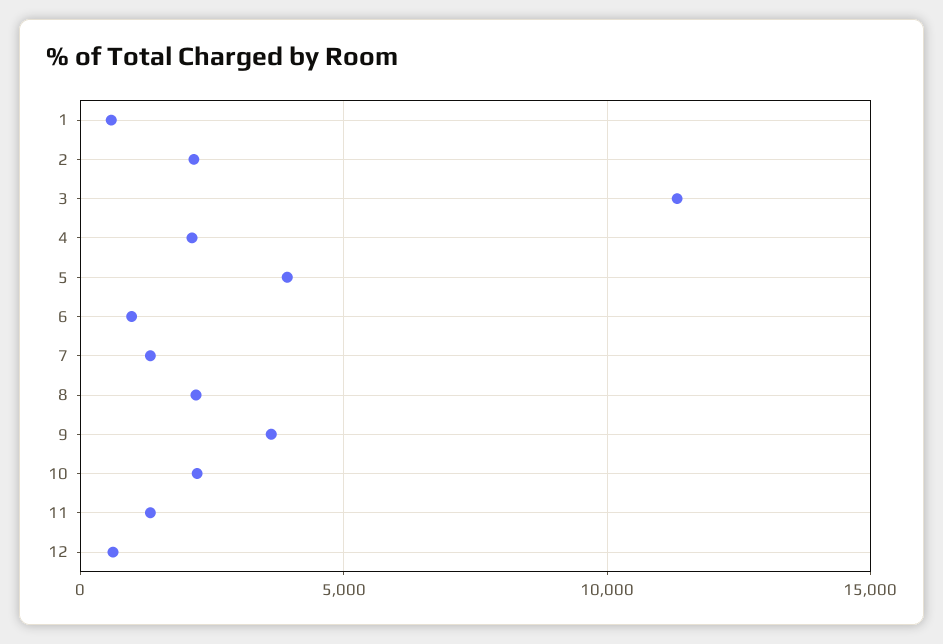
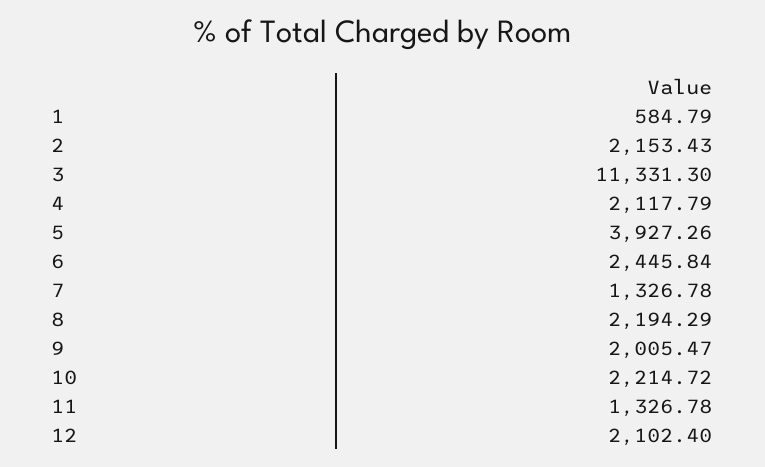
  {
    "1": 584.79,
    "2": 2153.43,
    "3": 11331.3,
    "4": 2117.79,
    "5": 3927.26,
-   "6": 1000,
+   "6": 2445.84,
    "7": 1326.78,
    "8": 2194.29,
-   "9": 3500,
+   "9": 2005.47,
    "10": 2214.72,
    "11": 1326.78,
-   "12": 500
+   "12": 2102.4
  }

